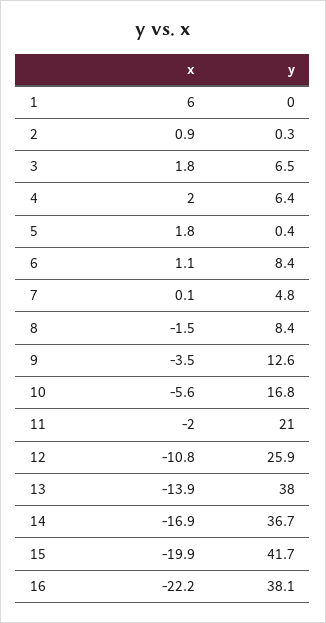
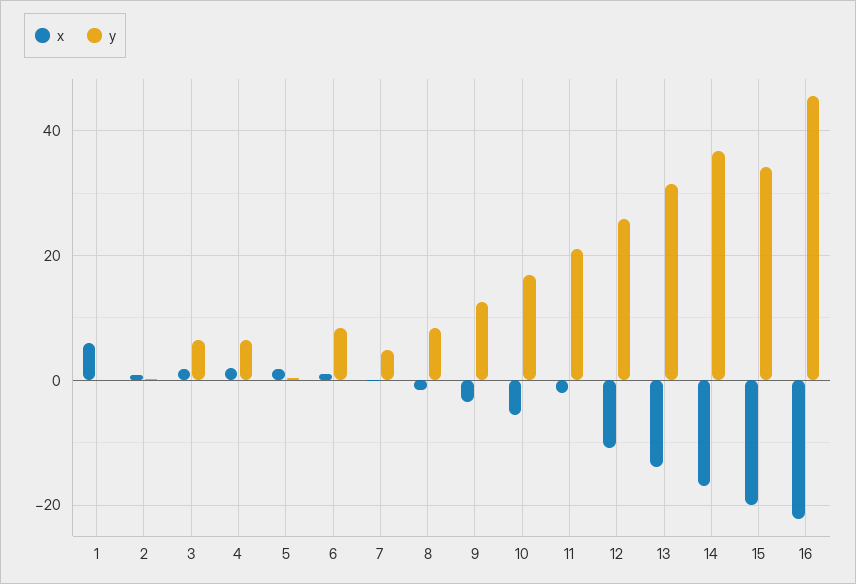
  {
    "x": {
      "1": 6,
      "2": 0.9,
      "3": 1.8,
      "4": 2,
      "5": 1.8,
      "6": 1.1,
      "7": 0.1,
      "8": -1.5,
      "9": -3.5,
      "10": -5.6,
      "11": -2,
      "12": -10.8,
      "13": -13.9,
      "14": -16.9,
      "15": -19.9,
      "16": -22.2
    },
    "y": {
      "1": 0,
      "2": 0.3,
      "3": 6.5,
      "4": 6.4,
      "5": 0.4,
      "6": 8.4,
      "7": 4.8,
      "8": 8.4,
      "9": 12.6,
      "10": 16.8,
      "11": 21,
      "12": 25.9,
-     "13": 38,
+     "13": 32,
      "14": 36.7,
-     "15": 41.7,
+     "15": 34,
-     "16": 38.1
+     "16": 46
    }
  }

